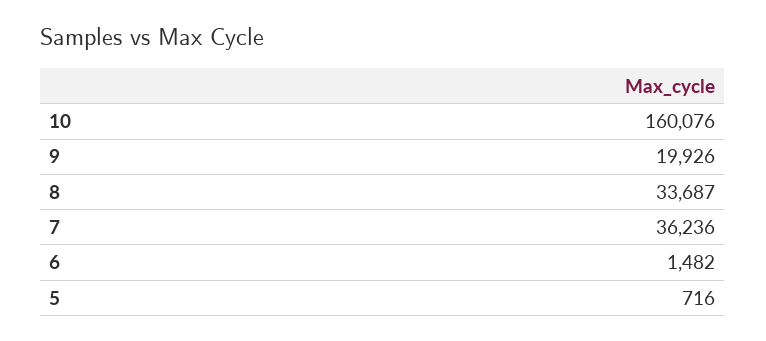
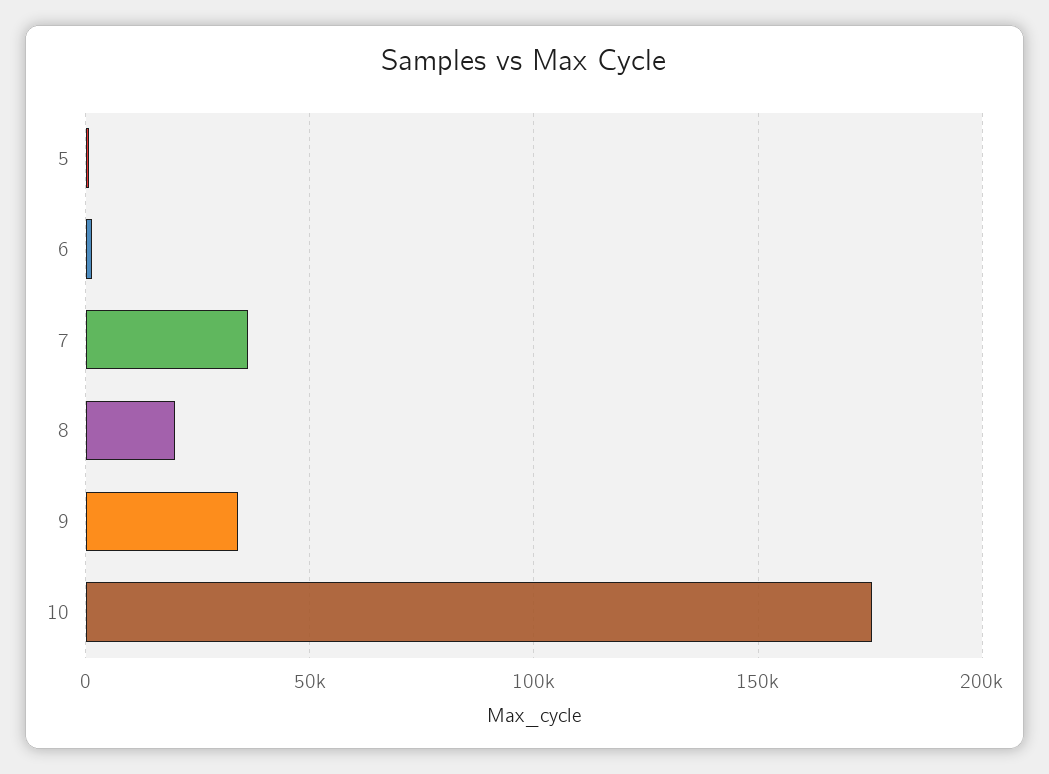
  {
-   "10": 160076,
+   "10": 175000,
-   "9": 19926,
+   "9": 35000,
-   "8": 33687,
+   "8": 20000,
    "7": 36236,
    "6": 1482,
    "5": 716
  }

